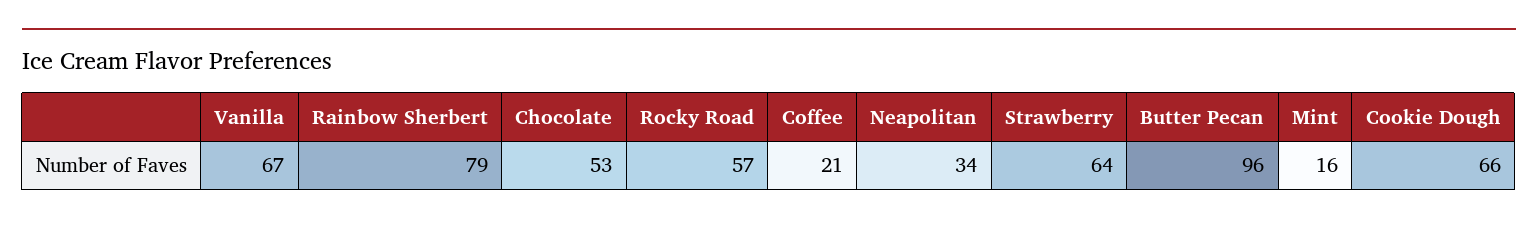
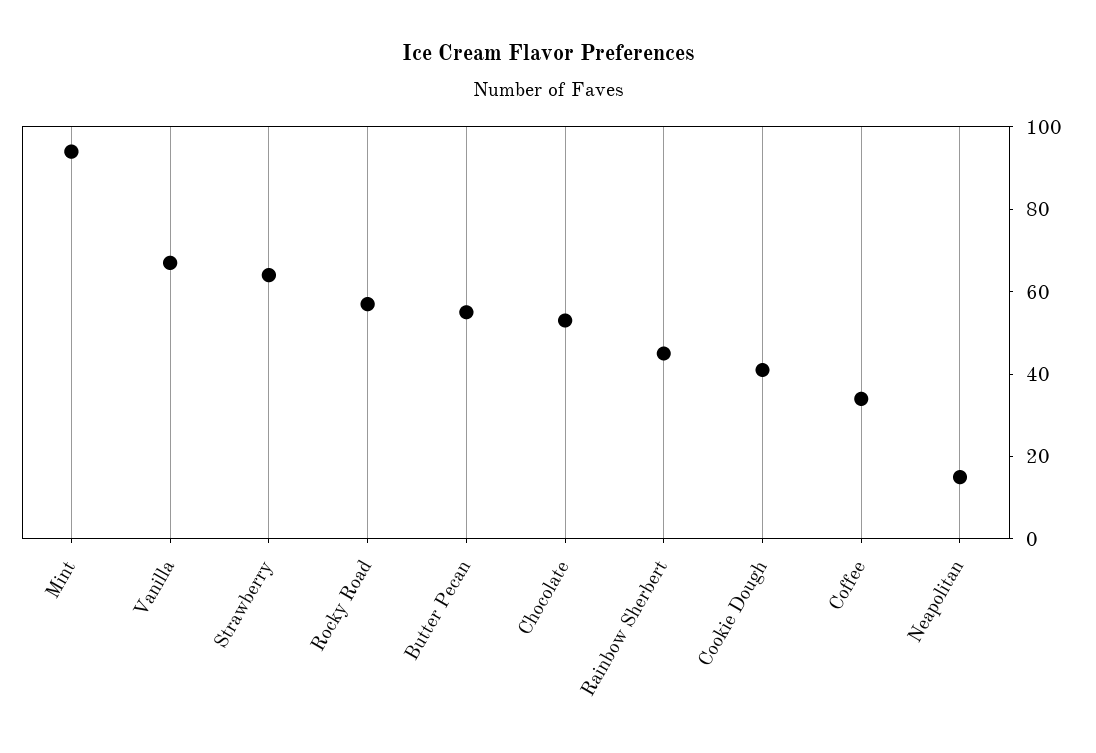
  {
    "Vanilla": 67,
-   "Rainbow Sherbert": 79,
+   "Rainbow Sherbert": 45,
    "Chocolate": 53,
    "Rocky Road": 57,
-   "Coffee": 21,
+   "Coffee": 35,
-   "Neapolitan": 34,
+   "Neapolitan": 15,
    "Strawberry": 64,
-   "Butter Pecan": 96,
+   "Butter Pecan": 55,
-   "Mint": 16,
+   "Mint": 95,
-   "Cookie Dough": 66
+   "Cookie Dough": 40
  }

